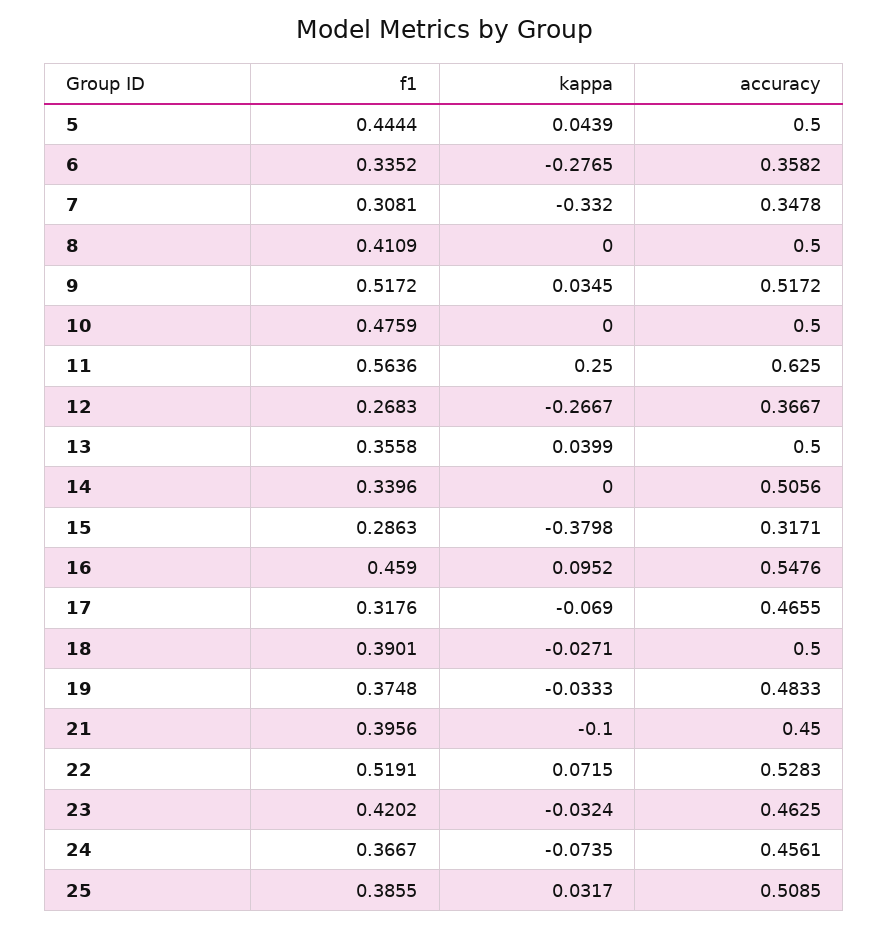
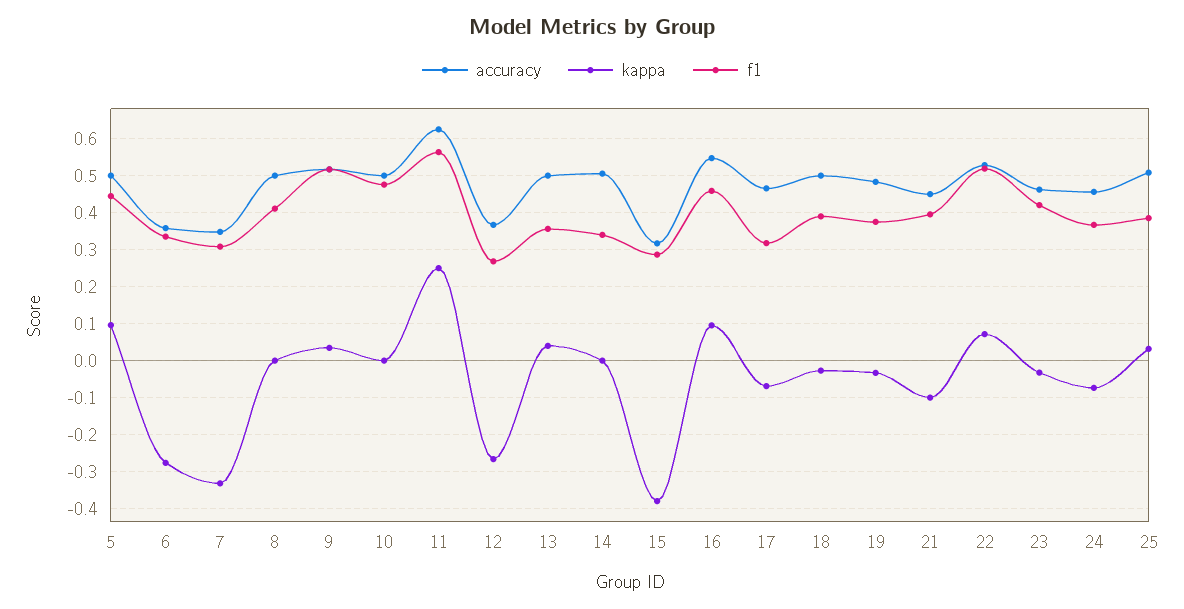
  {
    "f1": {
      "5": 0.4444,
      "6": 0.3352,
      "7": 0.3081,
      "8": 0.4109,
      "9": 0.5172,
      "10": 0.4759,
      "11": 0.5636,
      "12": 0.2683,
      "13": 0.3558,
      "14": 0.3396,
      "15": 0.2863,
      "16": 0.459,
      "17": 0.3176,
      "18": 0.3901,
      "19": 0.3748,
      "21": 0.3956,
      "22": 0.5191,
      "23": 0.4202,
      "24": 0.3667,
      "25": 0.3855
    },
    "kappa": {
-     "5": 0.0439,
+     "5": 0.1,
      "6": -0.2765,
      "7": -0.332,
      "8": 0,
      "9": 0.0345,
      "10": 0,
      "11": 0.25,
      "12": -0.2667,
      "13": 0.0399,
      "14": 0,
      "15": -0.3798,
      "16": 0.0952,
      "17": -0.069,
      "18": -0.0271,
      "19": -0.0333,
      "21": -0.1,
      "22": 0.0715,
      "23": -0.0324,
      "24": -0.0735,
      "25": 0.0317
    },
    "accuracy": {
      "5": 0.5,
      "6": 0.3582,
      "7": 0.3478,
      "8": 0.5,
      "9": 0.5172,
      "10": 0.5,
      "11": 0.625,
      "12": 0.3667,
      "13": 0.5,
      "14": 0.5056,
      "15": 0.3171,
      "16": 0.5476,
      "17": 0.4655,
      "18": 0.5,
      "19": 0.4833,
      "21": 0.45,
      "22": 0.5283,
      "23": 0.4625,
      "24": 0.4561,
      "25": 0.5085
    }
  }

